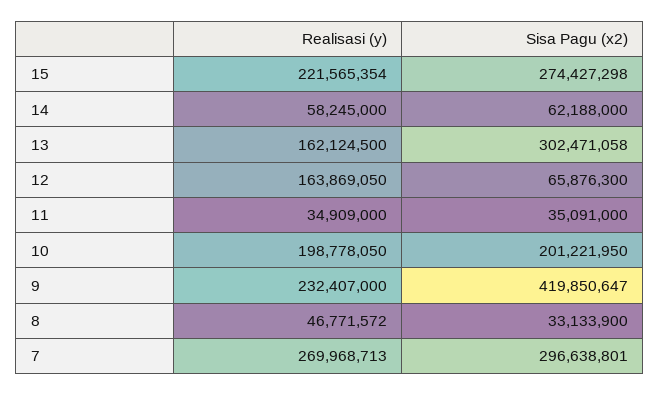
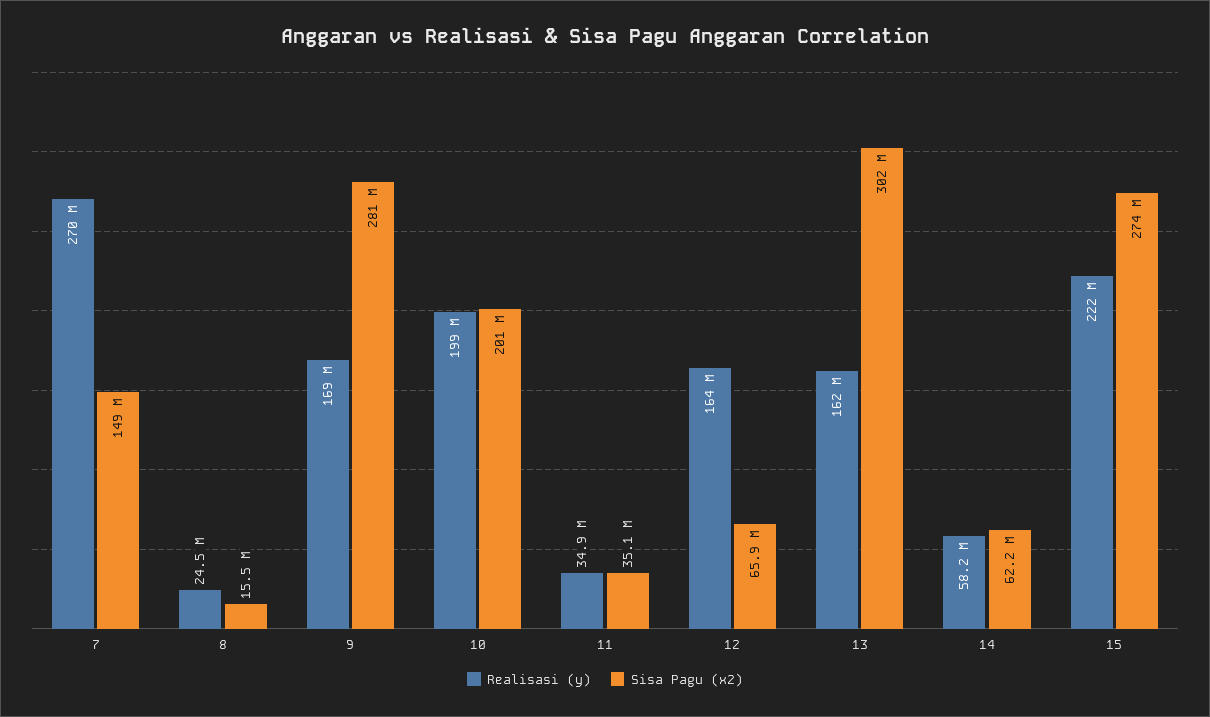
  {
    "Realisasi (y)": {
      "15": 221565354,
      "14": 58245000,
      "13": 162124500,
      "12": 163869050,
      "11": 34909000,
      "10": 198778050,
-     "9": 232407000,
+     "9": 169000000,
-     "8": 46771572,
+     "8": 24500000,
      "7": 269968713
    },
    "Sisa Pagu (x2)": {
      "15": 274427298,
      "14": 62188000,
      "13": 302471058,
      "12": 65876300,
      "11": 35091000,
      "10": 201221950,
-     "9": 419850647,
+     "9": 281000000,
-     "8": 33133900,
+     "8": 15500000,
-     "7": 296638801
+     "7": 149000000
    }
  }

